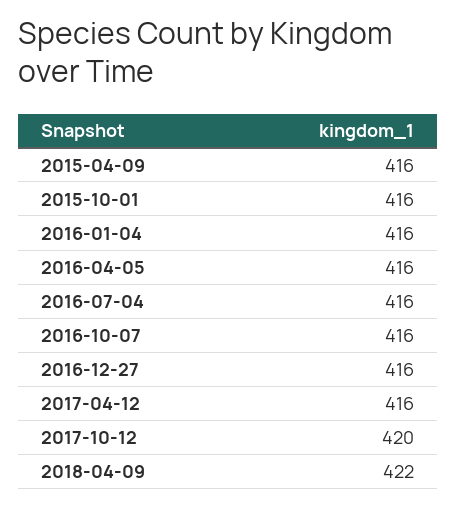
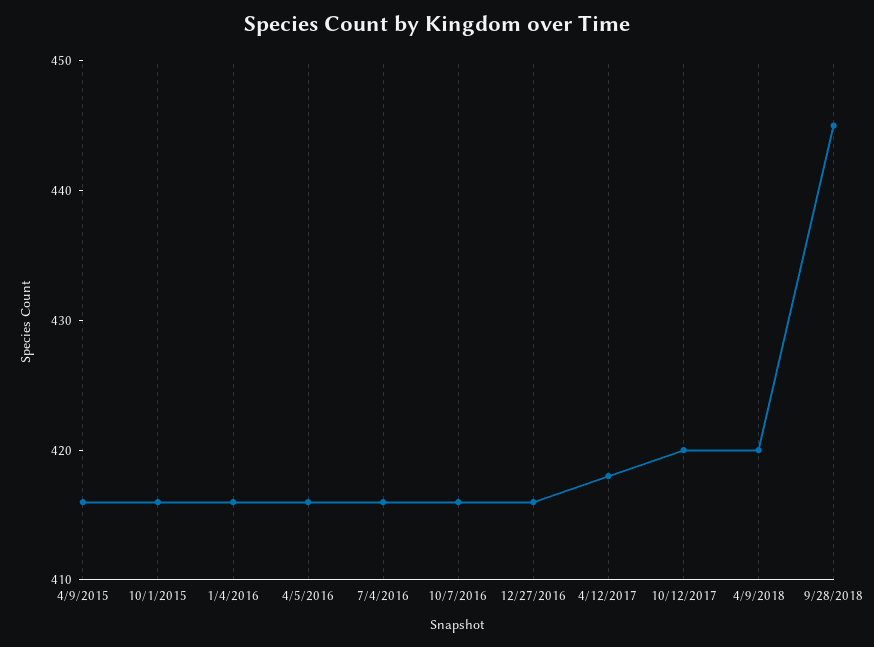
  {
    "2015-04-09": 416,
    "2015-10-01": 416,
    "2016-01-04": 416,
    "2016-04-05": 416,
    "2016-07-04": 416,
    "2016-10-07": 416,
    "2016-12-27": 416,
-   "2017-04-12": 416,
+   "2017-04-12": 418,
    "2017-10-12": 420,
-   "2018-04-09": 422
+   "2018-04-09": 420,
+   "9/28/2018": 445
  }

